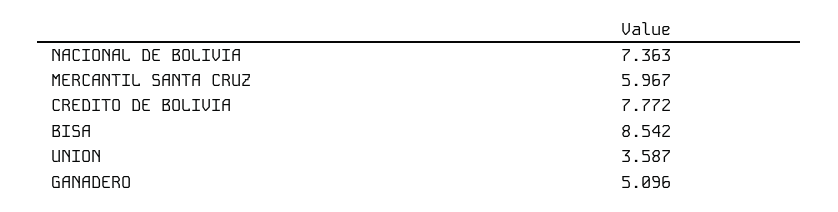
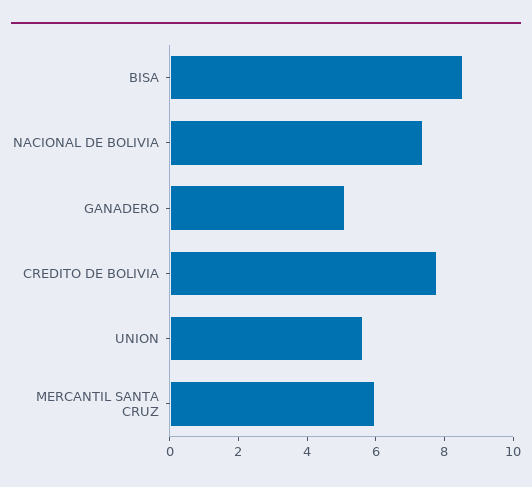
  {
    "NACIONAL DE BOLIVIA": 7.363,
    "MERCANTIL SANTA CRUZ": 5.967,
    "CREDITO DE BOLIVIA": 7.772,
    "BISA": 8.542,
-   "UNION": 3.587,
+   "UNION": 5.5,
    "GANADERO": 5.096
  }

